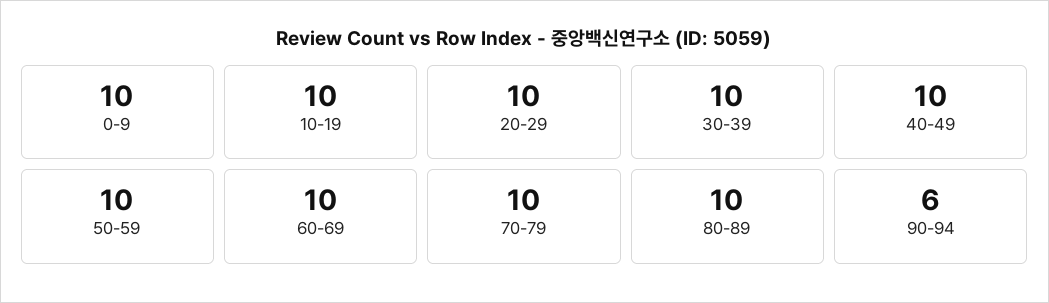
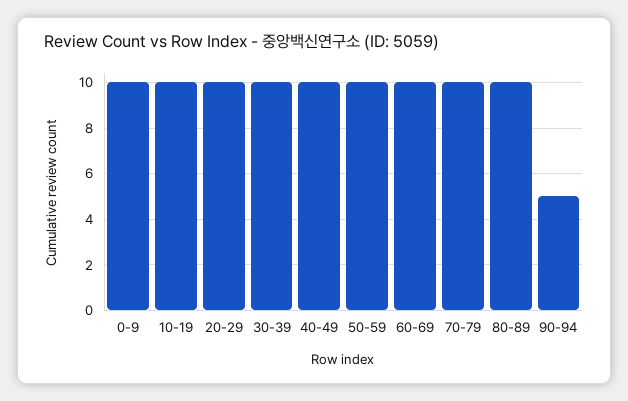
  {
    "0-9": 10,
    "10-19": 10,
    "20-29": 10,
    "30-39": 10,
    "40-49": 10,
    "50-59": 10,
    "60-69": 10,
    "70-79": 10,
    "80-89": 10,
-   "90-94": 6
+   "90-94": 5
  }

